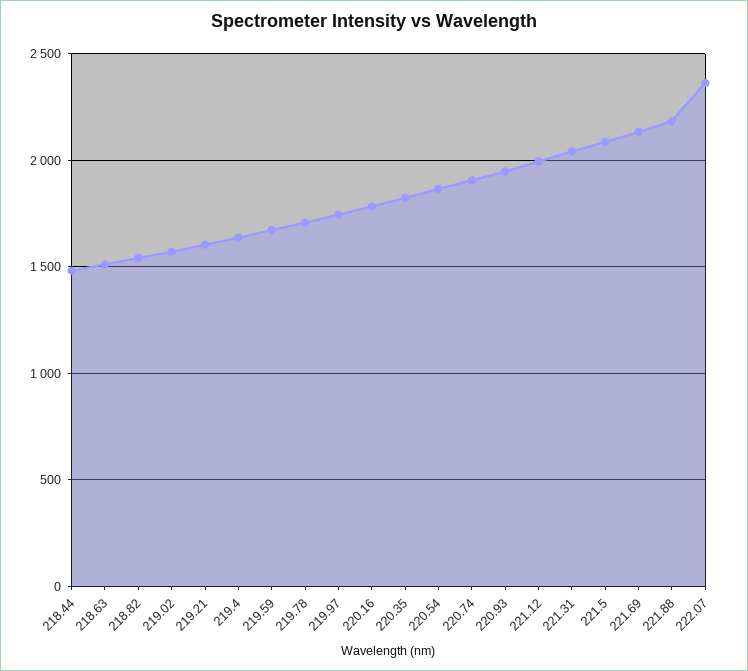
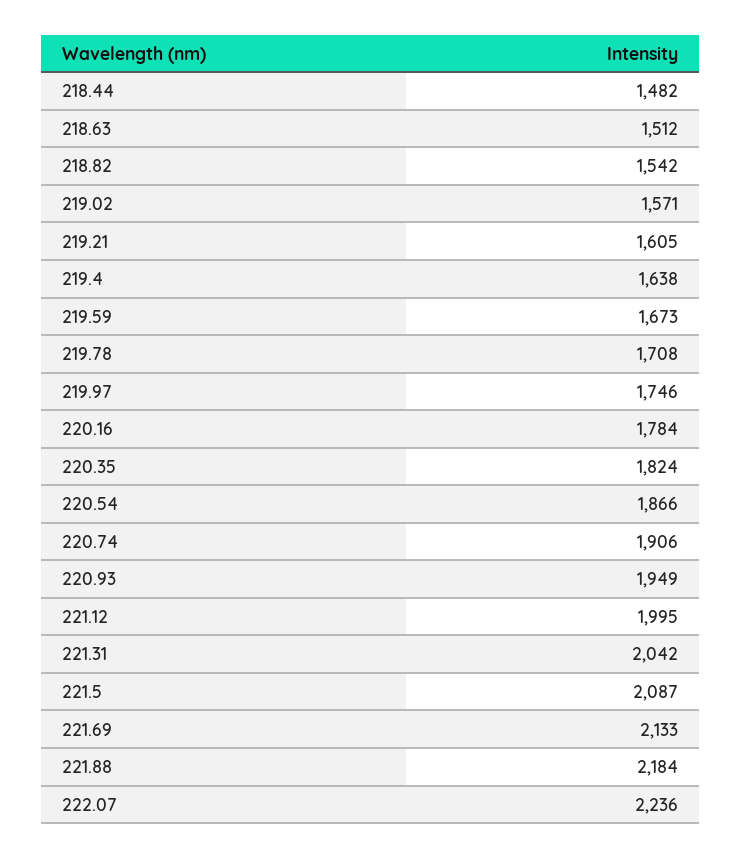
  {
    "218.44": 1482,
    "218.63": 1512,
    "218.82": 1542,
    "219.02": 1571,
    "219.21": 1605,
    "219.4": 1638,
    "219.59": 1673,
    "219.78": 1708,
    "219.97": 1746,
    "220.16": 1784,
    "220.35": 1824,
    "220.54": 1866,
    "220.74": 1906,
    "220.93": 1949,
    "221.12": 1995,
    "221.31": 2042,
    "221.5": 2087,
    "221.69": 2133,
    "221.88": 2184,
-   "222.07": 2350
+   "222.07": 2236
  }

